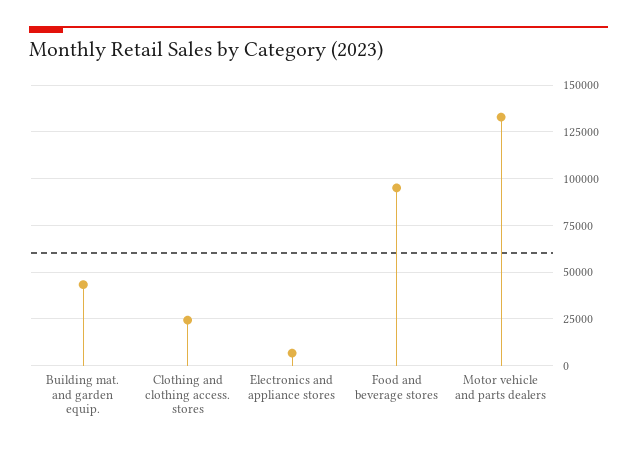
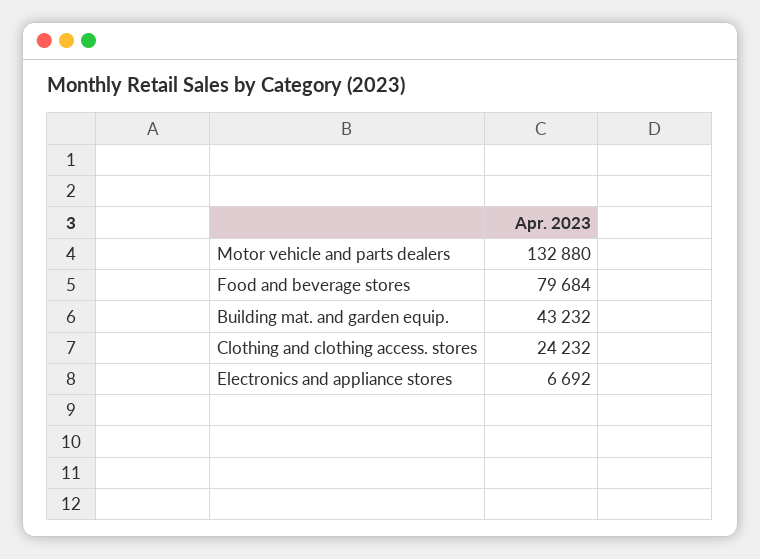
  {
    "Building mat. and garden equip.": 43232,
    "Clothing and clothing access. stores": 24232,
    "Electronics and appliance stores": 6692,
-   "Food and beverage stores": 95000,
+   "Food and beverage stores": 79684,
    "Motor vehicle and parts dealers": 132880
  }

